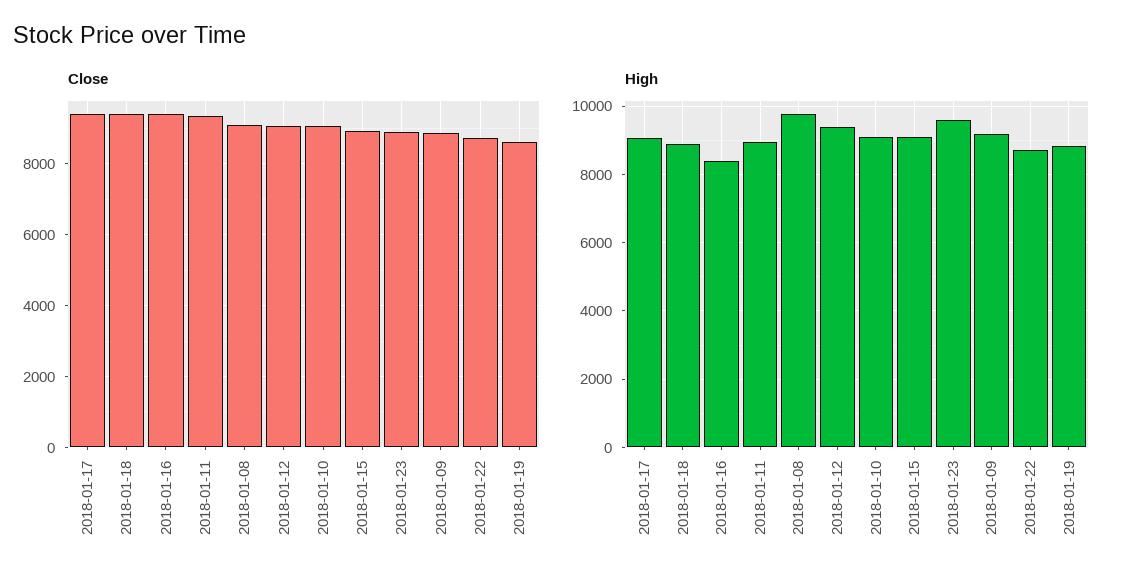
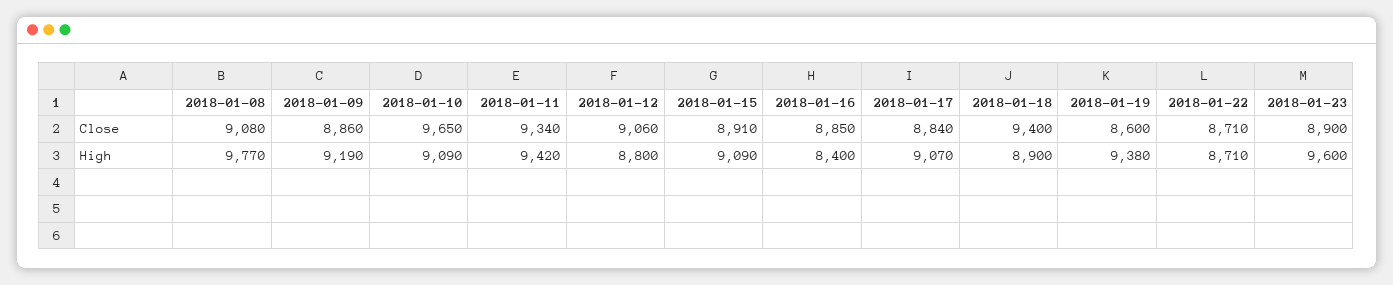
  {
    "Close": {
-     "2018-01-17": 9400,
+     "2018-01-17": 8840,
      "2018-01-18": 9400,
-     "2018-01-16": 9400,
+     "2018-01-16": 8850,
      "2018-01-11": 9340,
      "2018-01-08": 9080,
      "2018-01-12": 9060,
-     "2018-01-10": 9000,
+     "2018-01-10": 9650,
      "2018-01-15": 8910,
      "2018-01-23": 8900,
      "2018-01-09": 8860,
      "2018-01-22": 8710,
      "2018-01-19": 8600
    },
    "High": {
      "2018-01-17": 9070,
      "2018-01-18": 8900,
      "2018-01-16": 8400,
-     "2018-01-11": 9000,
+     "2018-01-11": 9420,
      "2018-01-08": 9770,
-     "2018-01-12": 9400,
+     "2018-01-12": 8800,
      "2018-01-10": 9090,
      "2018-01-15": 9090,
      "2018-01-23": 9600,
      "2018-01-09": 9190,
      "2018-01-22": 8710,
-     "2018-01-19": 8800
+     "2018-01-19": 9380
    }
  }

